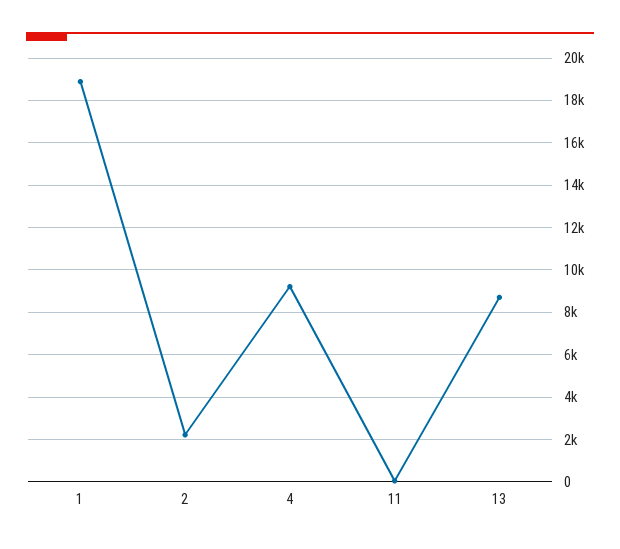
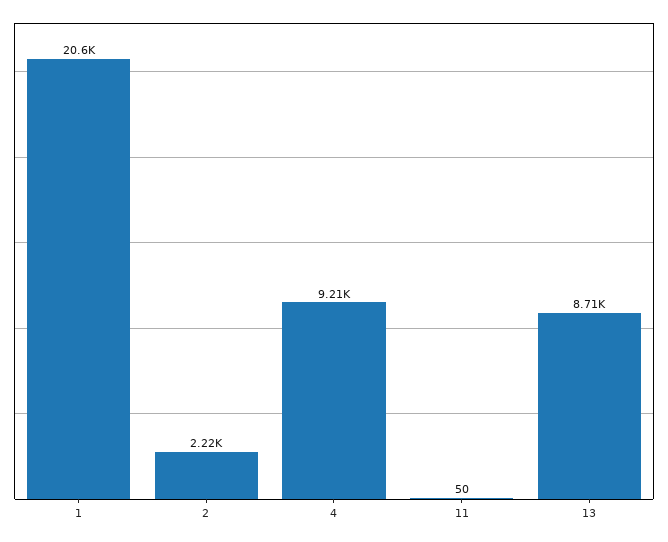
  {
-   "1": 19000,
+   "1": 20600,
    "2": 2220,
    "4": 9210,
    "11": 50,
    "13": 8710
  }

